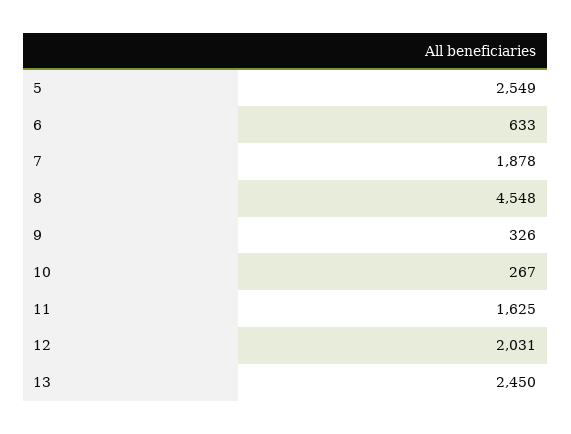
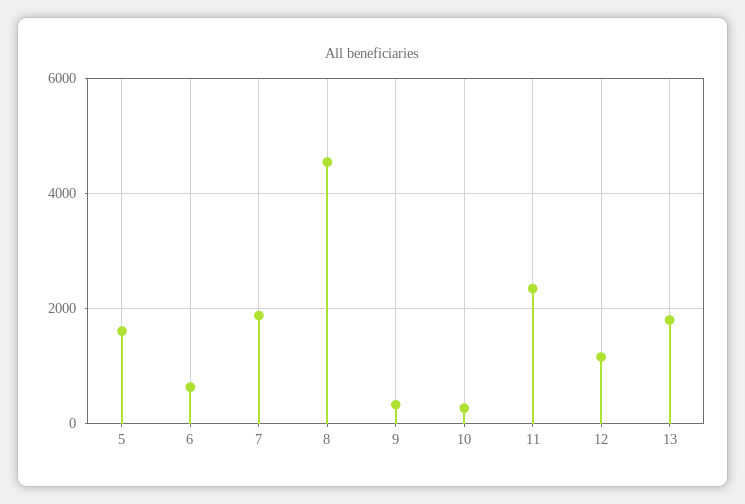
  {
-   "5": 2549,
+   "5": 1600,
    "6": 633,
    "7": 1878,
    "8": 4548,
    "9": 326,
    "10": 267,
-   "11": 1625,
+   "11": 2400,
-   "12": 2031,
+   "12": 1200,
-   "13": 2450
+   "13": 1800
  }

